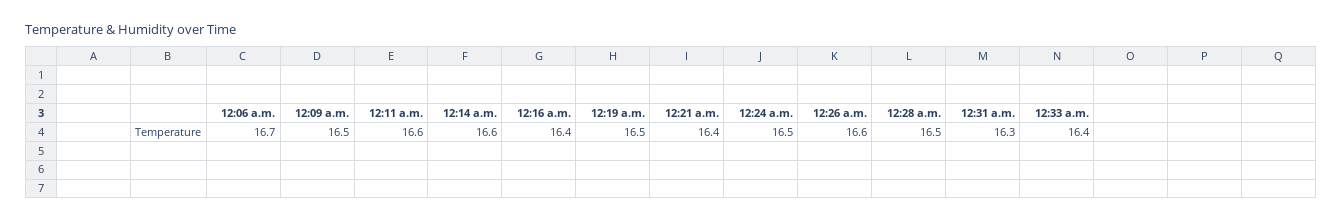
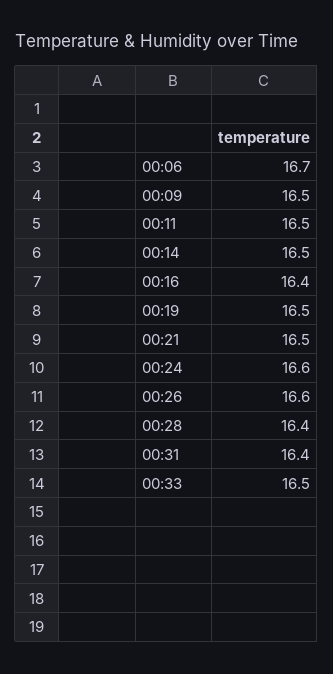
  {
    "12:06 a.m.": 16.7,
    "12:09 a.m.": 16.5,
-   "12:11 a.m.": 16.6,
+   "12:11 a.m.": 16.5,
-   "12:14 a.m.": 16.6,
+   "12:14 a.m.": 16.5,
    "12:16 a.m.": 16.4,
    "12:19 a.m.": 16.5,
-   "12:21 a.m.": 16.4,
+   "12:21 a.m.": 16.5,
-   "12:24 a.m.": 16.5,
+   "12:24 a.m.": 16.6,
    "12:26 a.m.": 16.6,
-   "12:28 a.m.": 16.5,
+   "12:28 a.m.": 16.4,
-   "12:31 a.m.": 16.3,
+   "12:31 a.m.": 16.4,
-   "12:33 a.m.": 16.4
+   "12:33 a.m.": 16.5
  }

